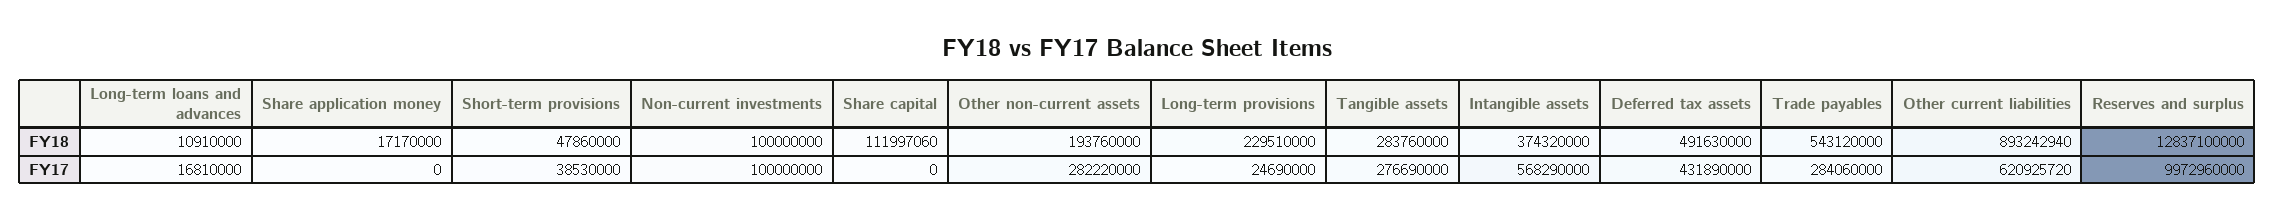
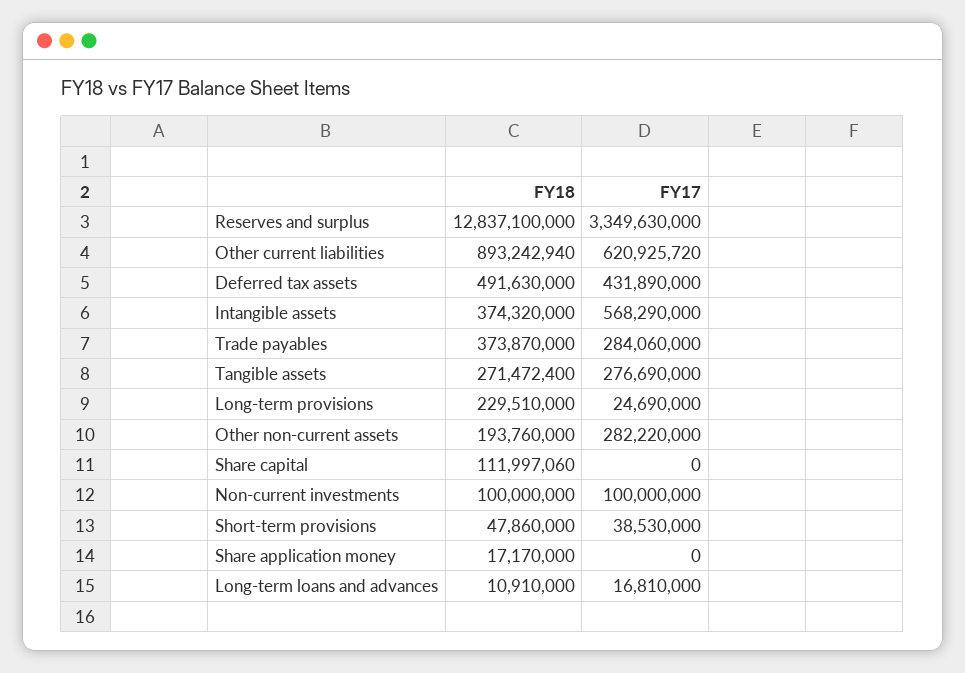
  {
    "Long-term loans and advances": {
      "FY18": 10910000,
      "FY17": 16810000
    },
    "Share application money": {
      "FY18": 17170000,
      "FY17": 0
    },
    "Short-term provisions": {
      "FY18": 47860000,
      "FY17": 38530000
    },
    "Non-current investments": {
      "FY18": 100000000,
      "FY17": 100000000
    },
    "Share capital": {
      "FY18": 111997060,
      "FY17": 0
    },
    "Other non-current assets": {
      "FY18": 193760000,
      "FY17": 282220000
    },
    "Long-term provisions": {
      "FY18": 229510000,
      "FY17": 24690000
    },
    "Tangible assets": {
-     "FY18": 283760000,
+     "FY18": 271472400,
      "FY17": 276690000
    },
    "Intangible assets": {
      "FY18": 374320000,
      "FY17": 568290000
    },
    "Deferred tax assets": {
      "FY18": 491630000,
      "FY17": 431890000
    },
    "Trade payables": {
-     "FY18": 543120000,
+     "FY18": 373870000,
      "FY17": 284060000
    },
    "Other current liabilities": {
      "FY18": 893242940,
      "FY17": 620925720
    },
    "Reserves and surplus": {
      "FY18": 12837100000,
-     "FY17": 9972960000
+     "FY17": 3349630000
    }
  }

